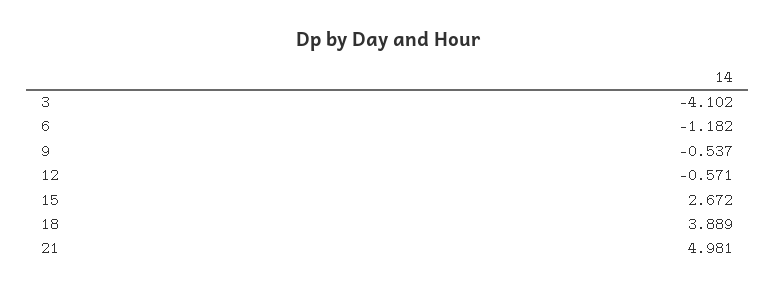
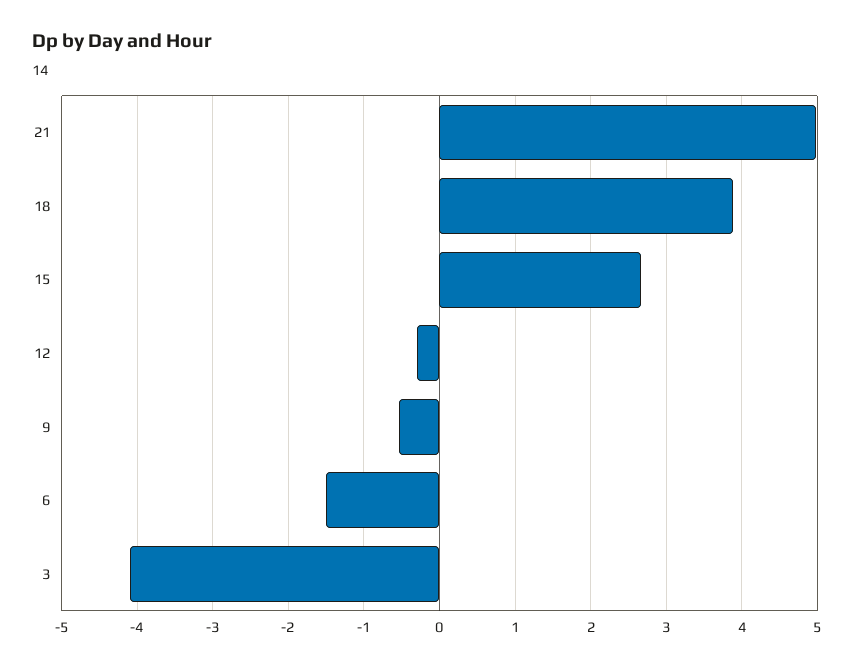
  {
    "3": -4.102,
-   "6": -1.182,
+   "6": -1.5,
    "9": -0.537,
-   "12": -0.571,
+   "12": -0.3,
    "15": 2.672,
    "18": 3.889,
    "21": 4.981
  }

